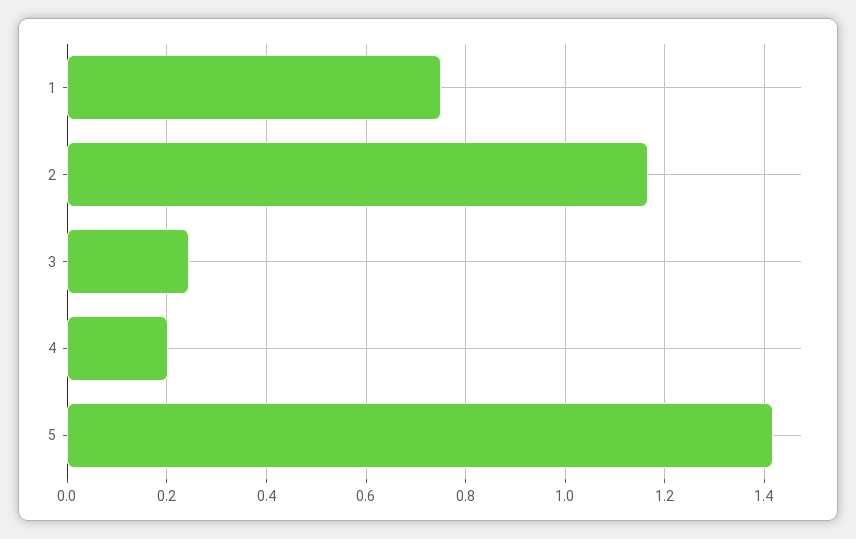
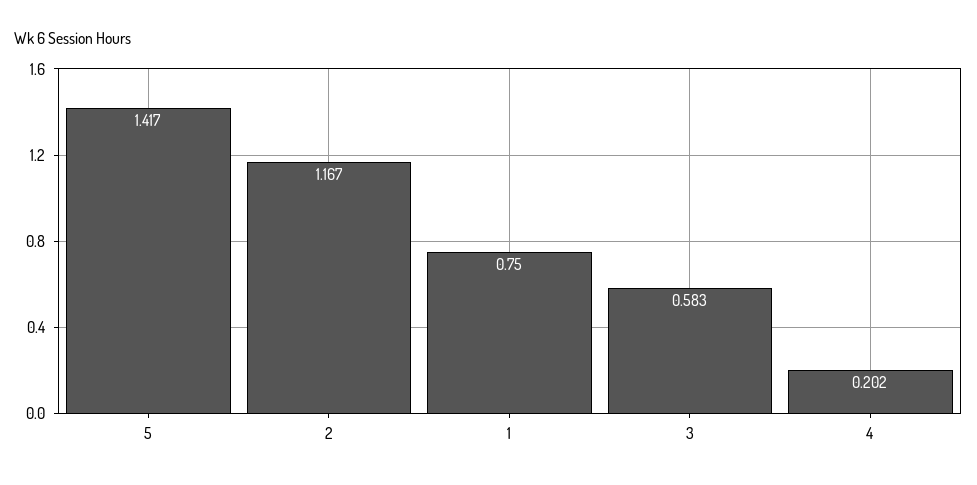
  {
    "1": 0.75,
    "2": 1.167,
-   "3": 0.24,
+   "3": 0.583,
    "4": 0.202,
    "5": 1.417
  }

